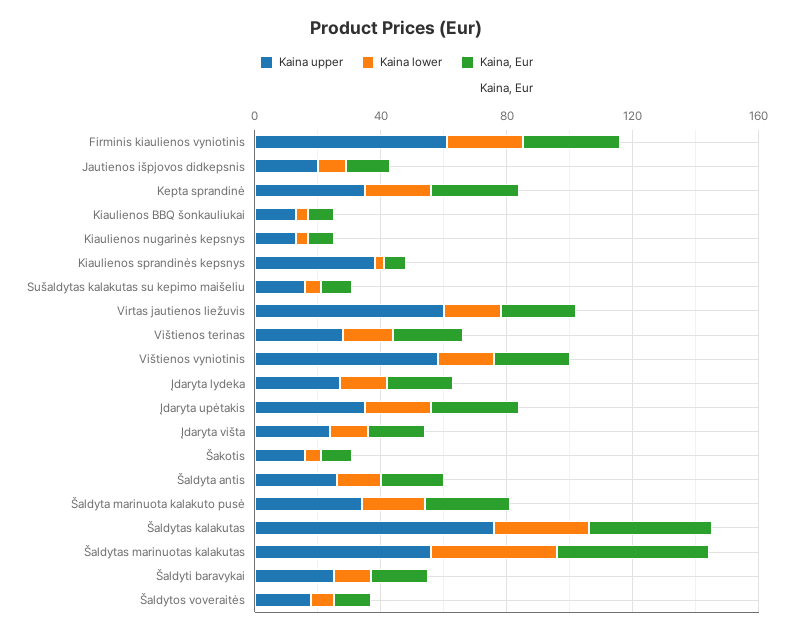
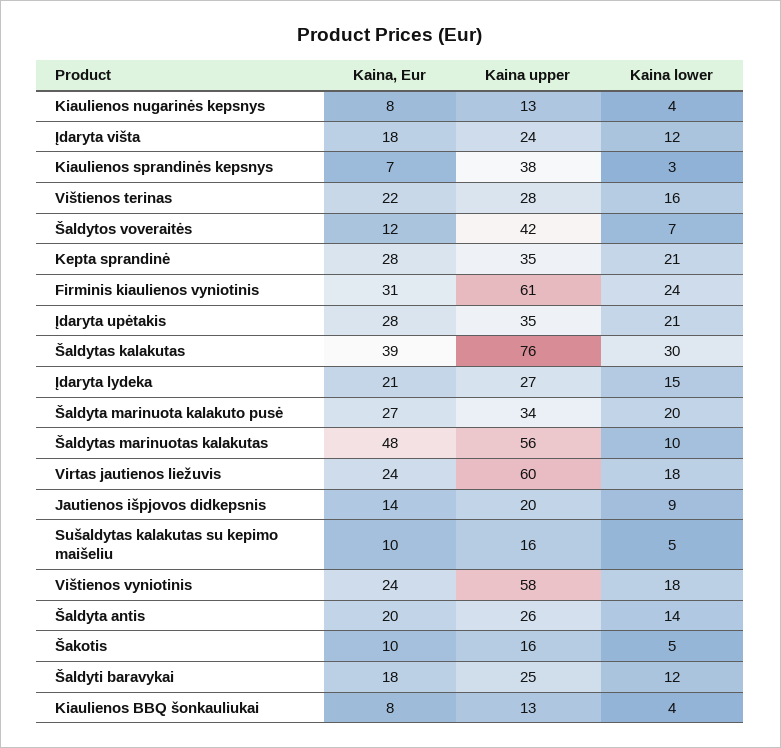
  {
    "Kaina upper": {
      "Firminis kiaulienos vyniotinis": 61,
      "Jautienos išpjovos didkepsnis": 20,
      "Kepta sprandinė": 35,
      "Kiaulienos BBQ šonkauliukai": 13,
      "Kiaulienos nugarinės kepsnys": 13,
      "Kiaulienos sprandinės kepsnys": 38,
      "Sušaldytas kalakutas su kepimo maišeliu": 16,
      "Virtas jautienos liežuvis": 60,
      "Vištienos terinas": 28,
      "Vištienos vyniotinis": 58,
      "Įdaryta lydeka": 27,
      "Įdaryta upėtakis": 35,
      "Įdaryta višta": 24,
      "Šakotis": 16,
      "Šaldyta antis": 26,
      "Šaldyta marinuota kalakuto pusė": 34,
      "Šaldytas kalakutas": 76,
      "Šaldytas marinuotas kalakutas": 56,
      "Šaldyti baravykai": 25,
-     "Šaldytos voveraitės": 20
+     "Šaldytos voveraitės": 42
    },
    "Kaina lower": {
      "Firminis kiaulienos vyniotinis": 24,
      "Jautienos išpjovos didkepsnis": 9,
      "Kepta sprandinė": 21,
      "Kiaulienos BBQ šonkauliukai": 4,
      "Kiaulienos nugarinės kepsnys": 4,
      "Kiaulienos sprandinės kepsnys": 3,
      "Sušaldytas kalakutas su kepimo maišeliu": 5,
      "Virtas jautienos liežuvis": 18,
      "Vištienos terinas": 16,
      "Vištienos vyniotinis": 18,
      "Įdaryta lydeka": 15,
      "Įdaryta upėtakis": 21,
      "Įdaryta višta": 12,
      "Šakotis": 5,
      "Šaldyta antis": 14,
      "Šaldyta marinuota kalakuto pusė": 20,
      "Šaldytas kalakutas": 30,
-     "Šaldytas marinuotas kalakutas": 40,
+     "Šaldytas marinuotas kalakutas": 10,
      "Šaldyti baravykai": 12,
      "Šaldytos voveraitės": 7
    },
    "Kaina, Eur": {
      "Firminis kiaulienos vyniotinis": 31,
      "Jautienos išpjovos didkepsnis": 14,
      "Kepta sprandinė": 28,
      "Kiaulienos BBQ šonkauliukai": 8,
      "Kiaulienos nugarinės kepsnys": 8,
      "Kiaulienos sprandinės kepsnys": 7,
      "Sušaldytas kalakutas su kepimo maišeliu": 10,
      "Virtas jautienos liežuvis": 24,
      "Vištienos terinas": 22,
      "Vištienos vyniotinis": 24,
      "Įdaryta lydeka": 21,
      "Įdaryta upėtakis": 28,
      "Įdaryta višta": 18,
      "Šakotis": 10,
      "Šaldyta antis": 20,
      "Šaldyta marinuota kalakuto pusė": 27,
      "Šaldytas kalakutas": 39,
      "Šaldytas marinuotas kalakutas": 48,
      "Šaldyti baravykai": 18,
      "Šaldytos voveraitės": 12
    }
  }

